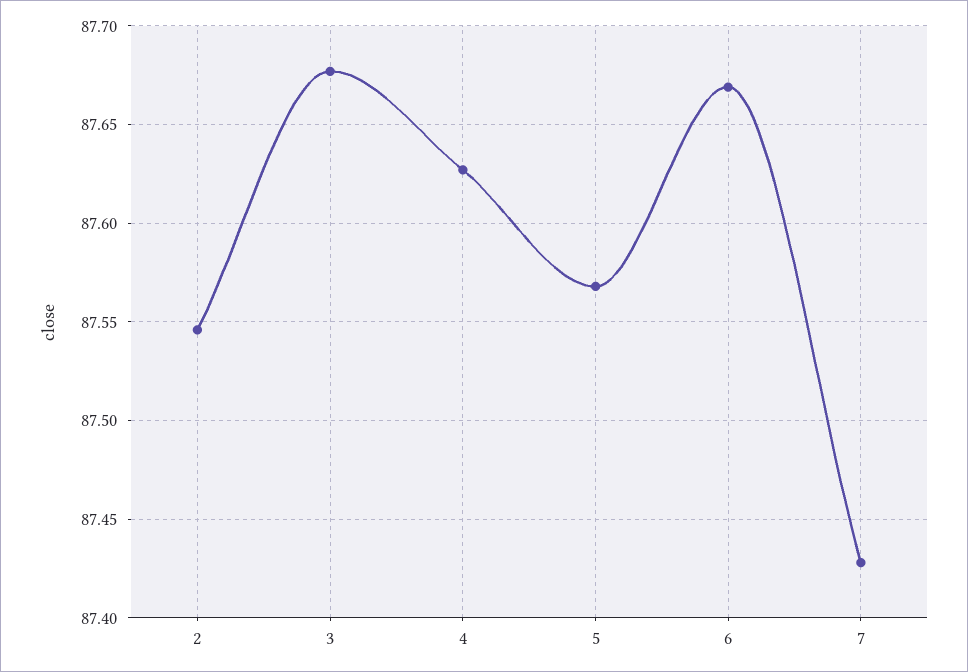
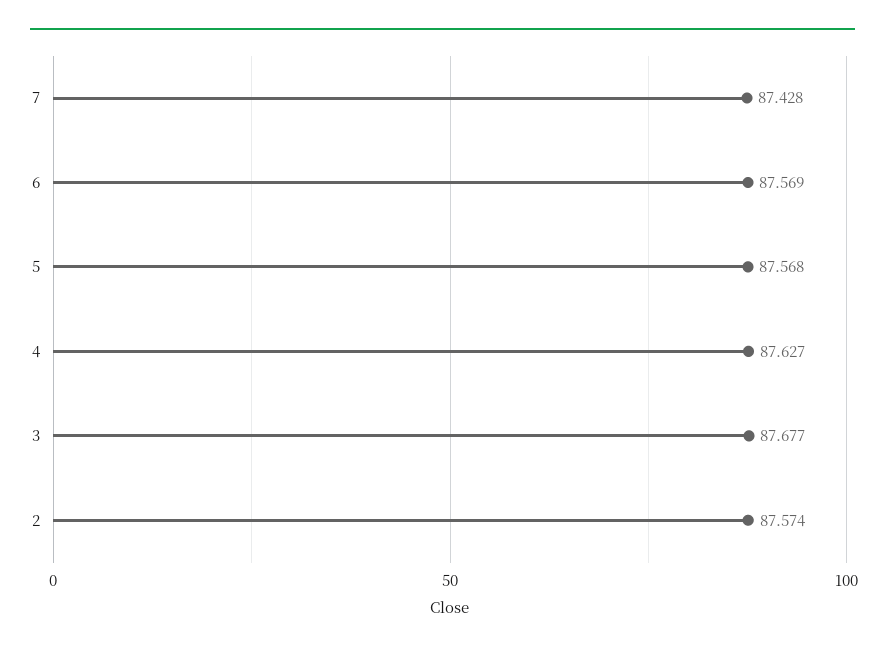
  {
-   "2": 87.545,
+   "2": 87.574,
    "3": 87.677,
    "4": 87.627,
    "5": 87.568,
-   "6": 87.67,
+   "6": 87.569,
    "7": 87.428
  }

